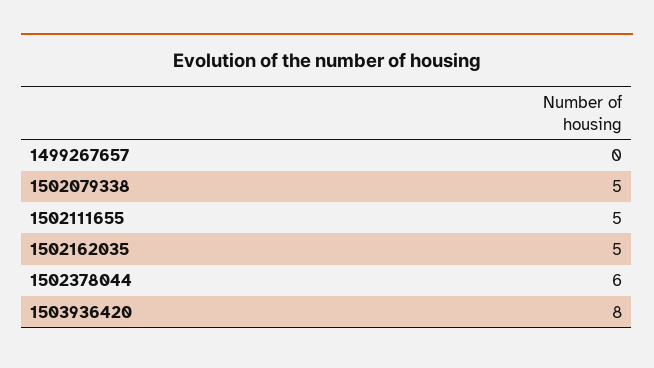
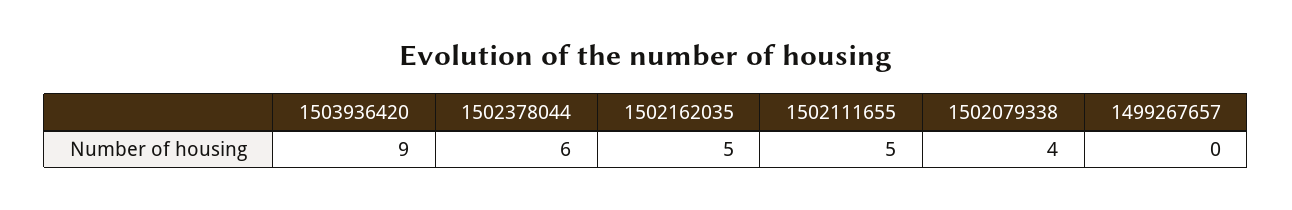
  {
    "1499267657": 0,
-   "1502079338": 5,
+   "1502079338": 4,
    "1502111655": 5,
    "1502162035": 5,
    "1502378044": 6,
-   "1503936420": 8
+   "1503936420": 9
  }

